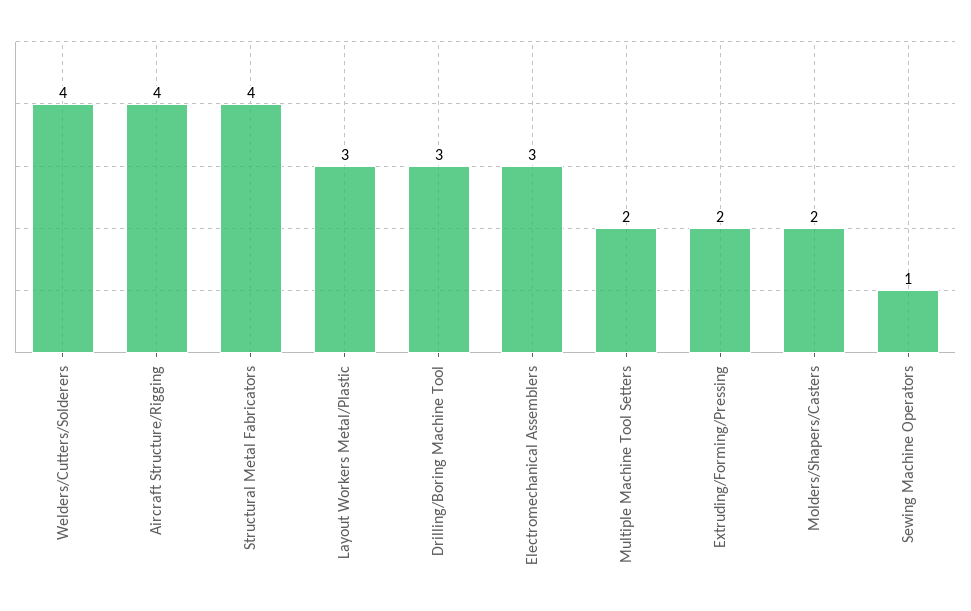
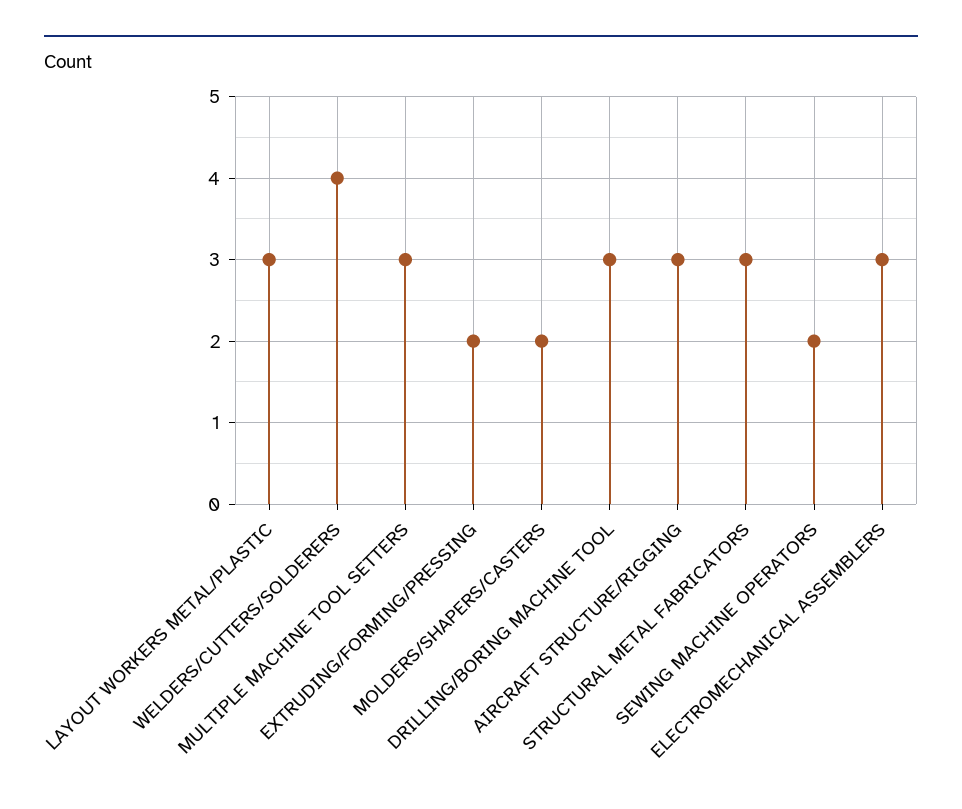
  {
    "Welders/Cutters/Solderers": 4,
-   "Aircraft Structure/Rigging": 4,
+   "Aircraft Structure/Rigging": 3,
-   "Structural Metal Fabricators": 4,
+   "Structural Metal Fabricators": 3,
    "Layout Workers Metal/Plastic": 3,
    "Drilling/Boring Machine Tool": 3,
    "Electromechanical Assemblers": 3,
-   "Multiple Machine Tool Setters": 2,
+   "Multiple Machine Tool Setters": 3,
    "Extruding/Forming/Pressing": 2,
    "Molders/Shapers/Casters": 2,
-   "Sewing Machine Operators": 1
+   "Sewing Machine Operators": 2
  }

